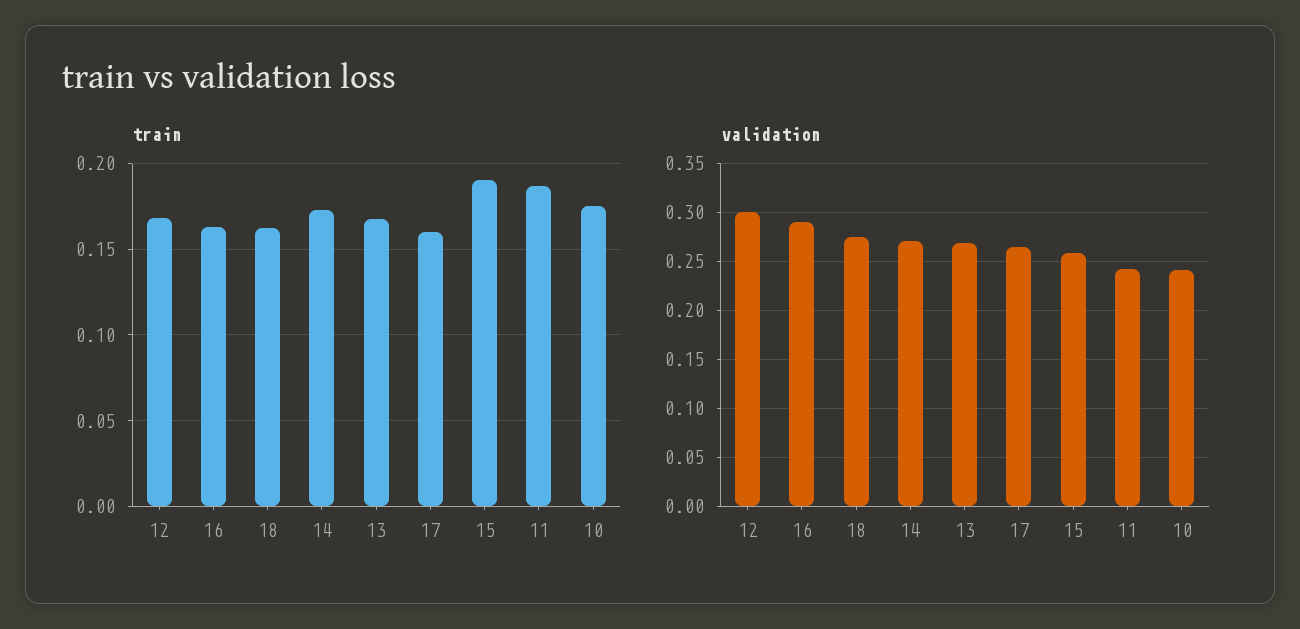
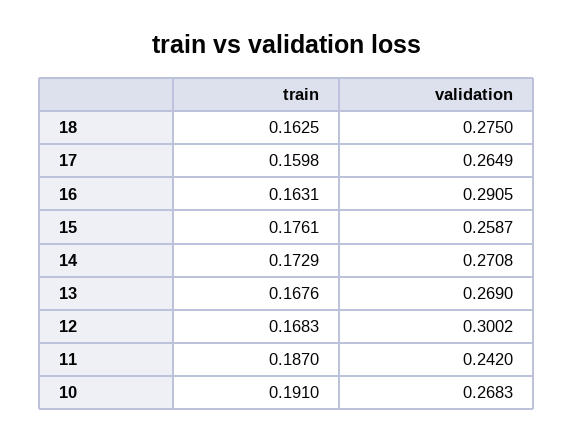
  {
    "train": {
      "12": 0.1683,
      "16": 0.1631,
      "18": 0.1625,
      "14": 0.1729,
      "13": 0.1676,
      "17": 0.1598,
-     "15": 0.19,
+     "15": 0.1761,
      "11": 0.187,
-     "10": 0.175
+     "10": 0.191
    },
    "validation": {
      "12": 0.3002,
      "16": 0.2905,
      "18": 0.275,
      "14": 0.2708,
      "13": 0.269,
      "17": 0.2649,
      "15": 0.2587,
      "11": 0.242,
-     "10": 0.24
+     "10": 0.2683
    }
  }

